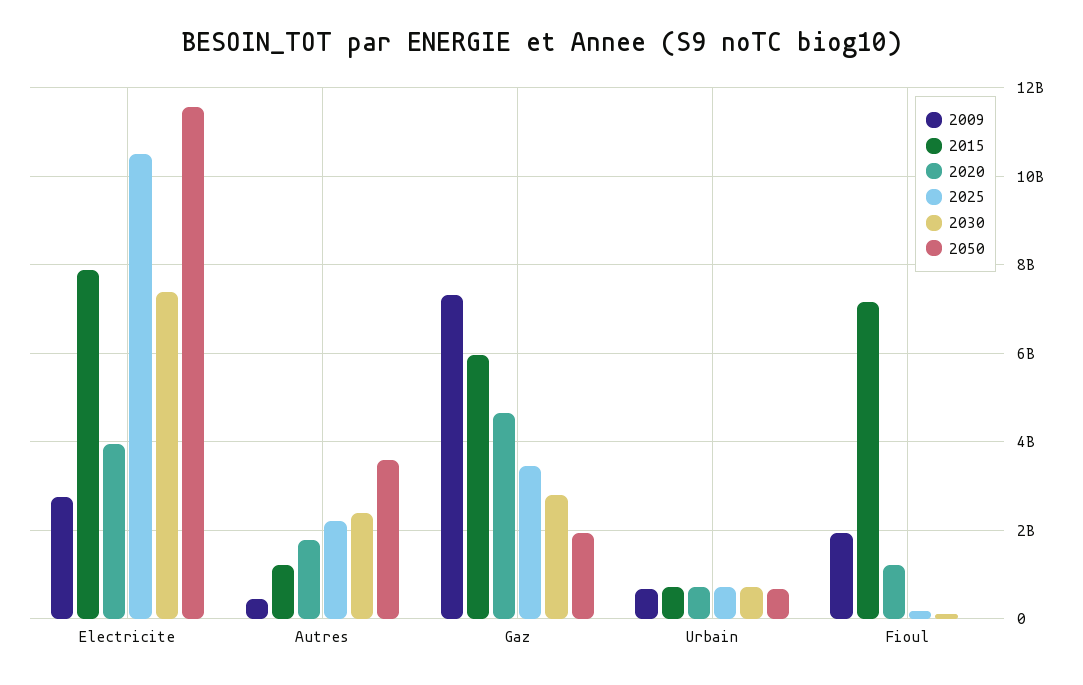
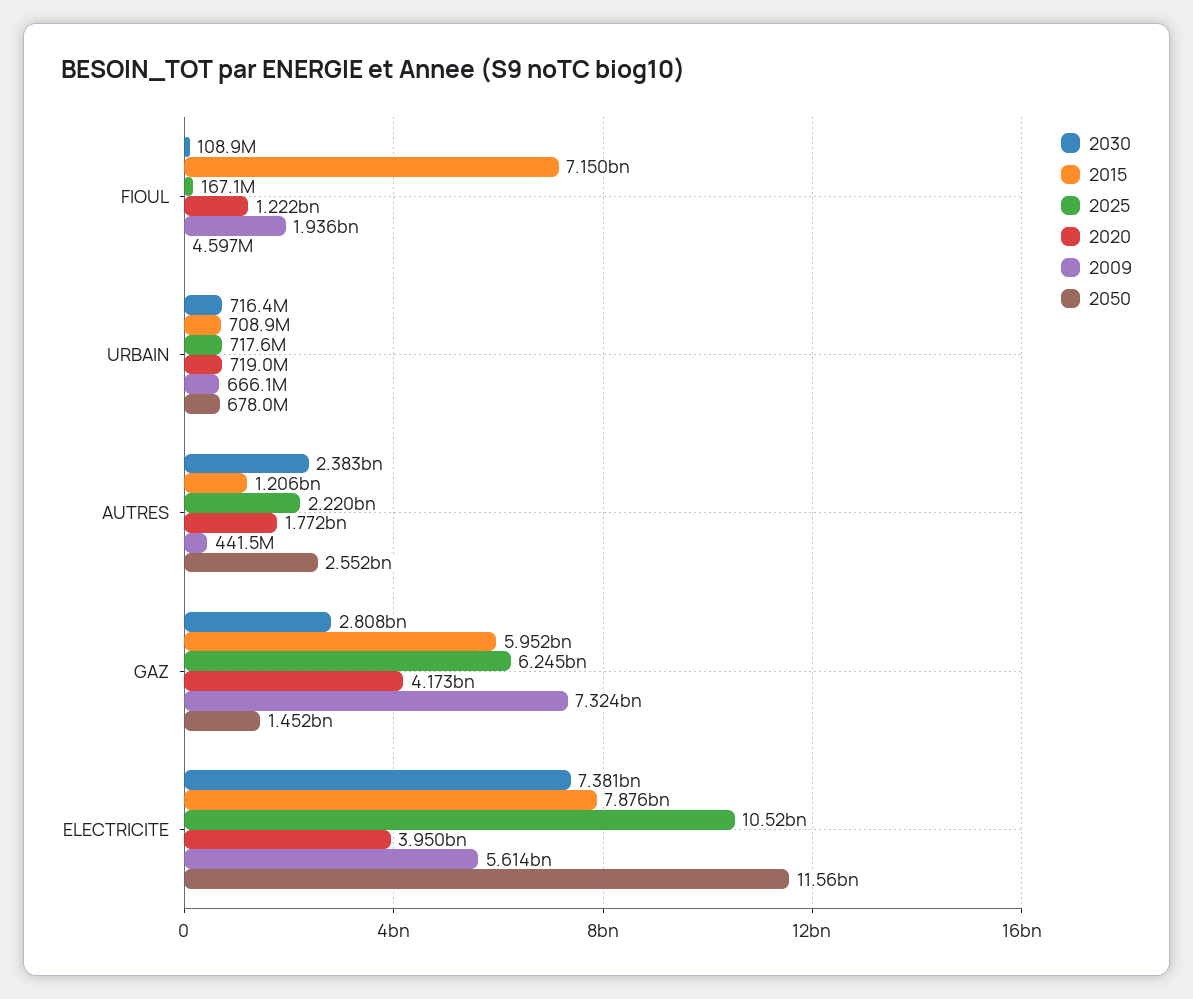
  {
    "2009": {
-     "Electricite": 2800000000,
+     "Electricite": 5614000000,
      "Autres": 441500000,
      "Gaz": 7324000000,
      "Urbain": 666100000,
      "Fioul": 1936000000
    },
    "2015": {
      "Electricite": 7876000000,
      "Autres": 1206000000,
      "Gaz": 5952000000,
      "Urbain": 708900000,
      "Fioul": 7150000000
    },
    "2020": {
      "Electricite": 3950000000,
      "Autres": 1772000000,
-     "Gaz": 4600000000,
+     "Gaz": 4173000000,
      "Urbain": 719000000,
      "Fioul": 1222000000
    },
    "2025": {
      "Electricite": 10520000000,
      "Autres": 2220000000,
-     "Gaz": 3400000000,
+     "Gaz": 6245000000,
      "Urbain": 717600000,
      "Fioul": 167100000
    },
    "2030": {
      "Electricite": 7381000000,
      "Autres": 2383000000,
      "Gaz": 2808000000,
      "Urbain": 716400000,
      "Fioul": 108900000
    },
    "2050": {
      "Electricite": 11560000000,
-     "Autres": 3600000000,
+     "Autres": 2552000000,
-     "Gaz": 2000000000,
+     "Gaz": 1452000000,
      "Urbain": 678000000,
      "Fioul": 4597000
    }
  }

